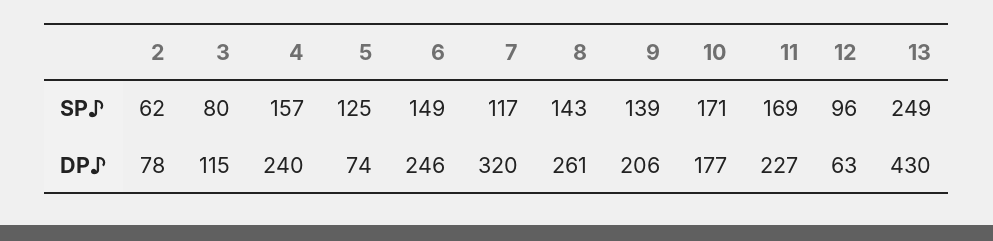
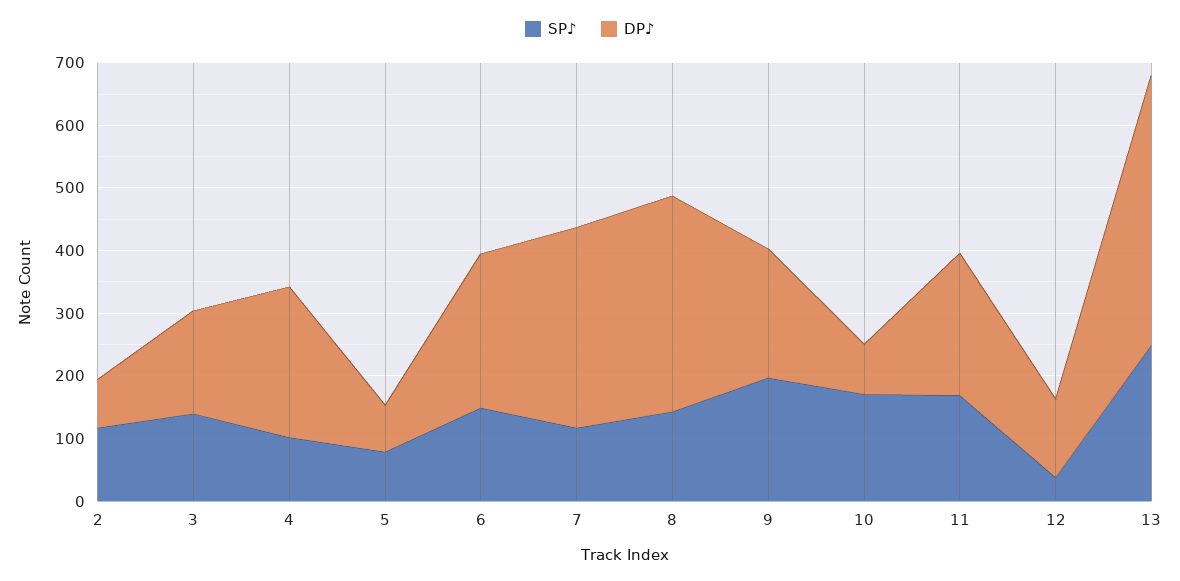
  {
    "SP♪": {
-     "2": 62,
+     "2": 120,
-     "3": 80,
+     "3": 140,
-     "4": 157,
+     "4": 100,
-     "5": 125,
+     "5": 80,
      "6": 149,
      "7": 117,
      "8": 143,
-     "9": 139,
+     "9": 200,
      "10": 171,
      "11": 169,
-     "12": 96,
+     "12": 40,
      "13": 249
    },
    "DP♪": {
      "2": 78,
-     "3": 115,
+     "3": 160,
      "4": 240,
      "5": 74,
      "6": 246,
      "7": 320,
-     "8": 261,
+     "8": 340,
      "9": 206,
-     "10": 177,
+     "10": 80,
      "11": 227,
-     "12": 63,
+     "12": 120,
      "13": 430
    }
  }

